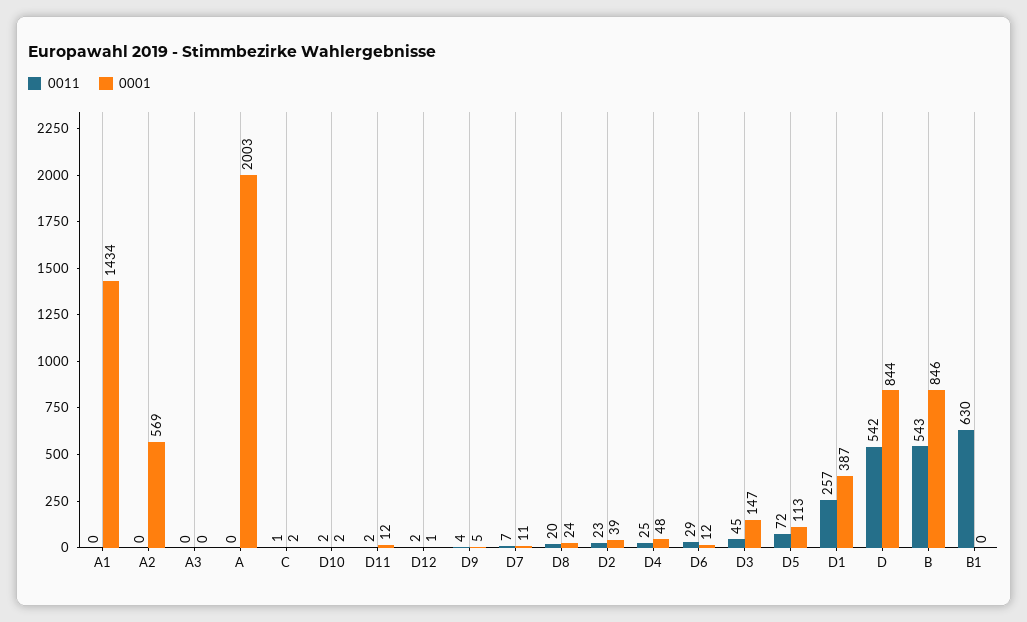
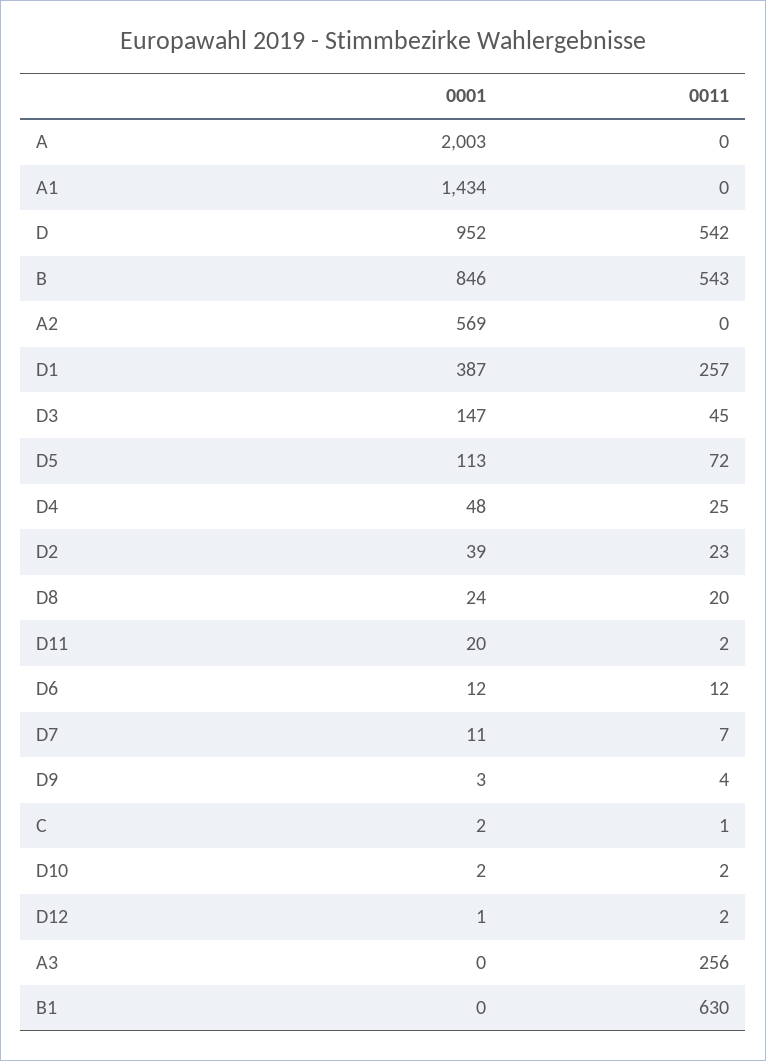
  {
    "0011": {
      "A1": 0,
      "A2": 0,
-     "A3": 0,
+     "A3": 256,
      "A": 0,
      "C": 1,
      "D10": 2,
      "D11": 2,
      "D12": 2,
      "D9": 4,
      "D7": 7,
      "D8": 20,
      "D2": 23,
      "D4": 25,
-     "D6": 29,
+     "D6": 12,
      "D3": 45,
      "D5": 72,
      "D1": 257,
      "D": 542,
      "B": 543,
      "B1": 630
    },
    "0001": {
      "A1": 1434,
      "A2": 569,
      "A3": 0,
      "A": 2003,
      "C": 2,
      "D10": 2,
-     "D11": 12,
+     "D11": 20,
      "D12": 1,
-     "D9": 5,
+     "D9": 3,
      "D7": 11,
      "D8": 24,
      "D2": 39,
      "D4": 48,
      "D6": 12,
      "D3": 147,
      "D5": 113,
      "D1": 387,
-     "D": 844,
+     "D": 952,
      "B": 846,
      "B1": 0
    }
  }

